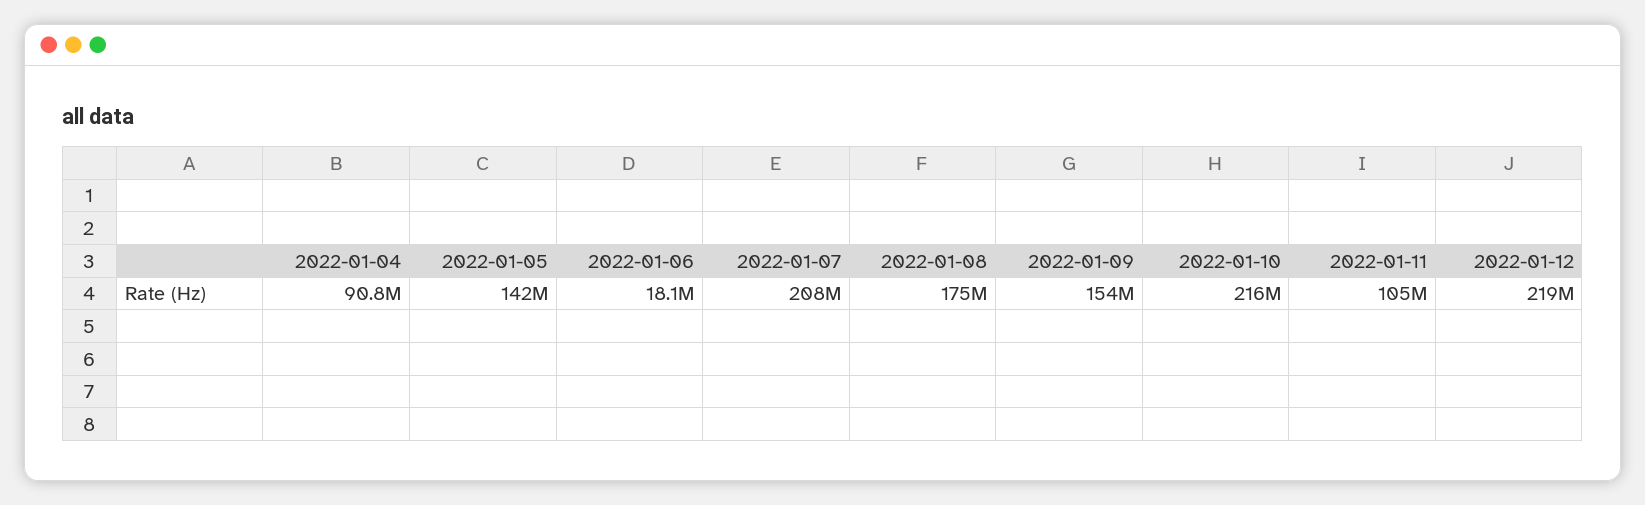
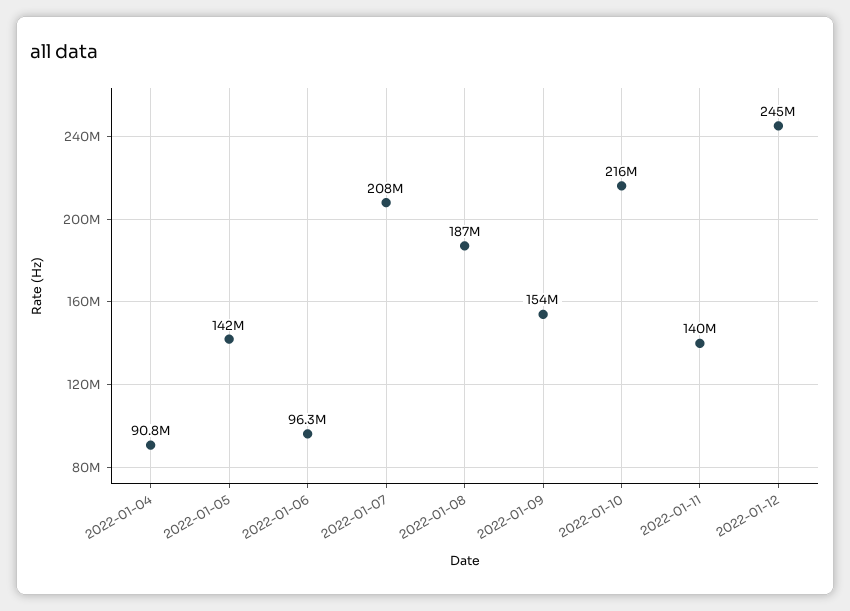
  {
    "2022-01-04": 90800000,
    "2022-01-05": 142000000,
-   "2022-01-06": 18100000,
+   "2022-01-06": 96300000,
    "2022-01-07": 208000000,
-   "2022-01-08": 175000000,
+   "2022-01-08": 187000000,
    "2022-01-09": 154000000,
    "2022-01-10": 216000000,
-   "2022-01-11": 105000000,
+   "2022-01-11": 140000000,
-   "2022-01-12": 219000000
+   "2022-01-12": 245000000
  }

